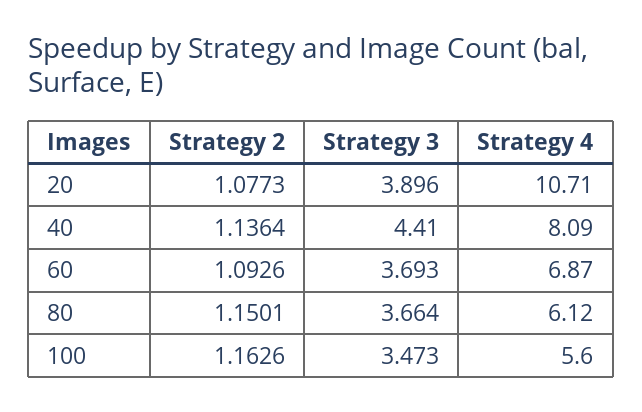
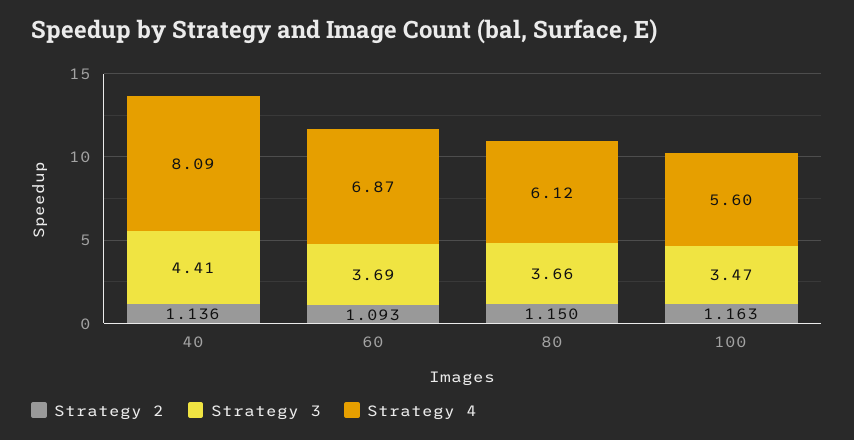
  {
    "Strategy 2": {
-     "20": 1.0773,
      "40": 1.1364,
      "60": 1.0926,
      "80": 1.1501,
      "100": 1.1626
    },
    "Strategy 3": {
-     "20": 3.896,
      "40": 4.41,
      "60": 3.693,
      "80": 3.664,
      "100": 3.473
    },
    "Strategy 4": {
-     "20": 10.71,
      "40": 8.09,
      "60": 6.87,
      "80": 6.12,
      "100": 5.6
    }
  }

